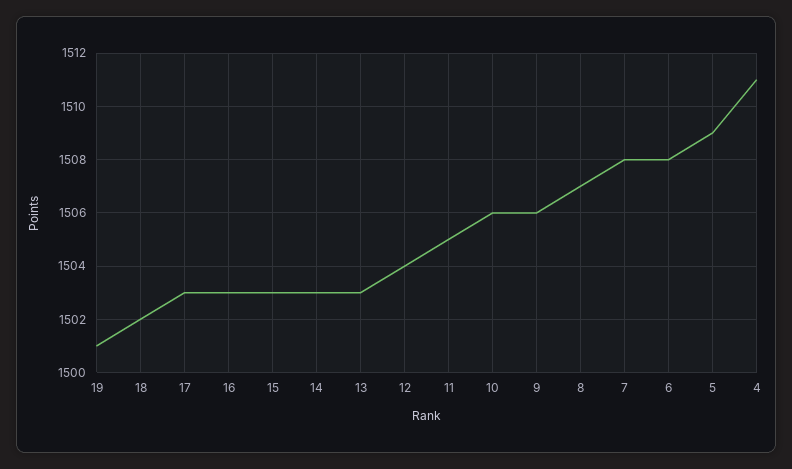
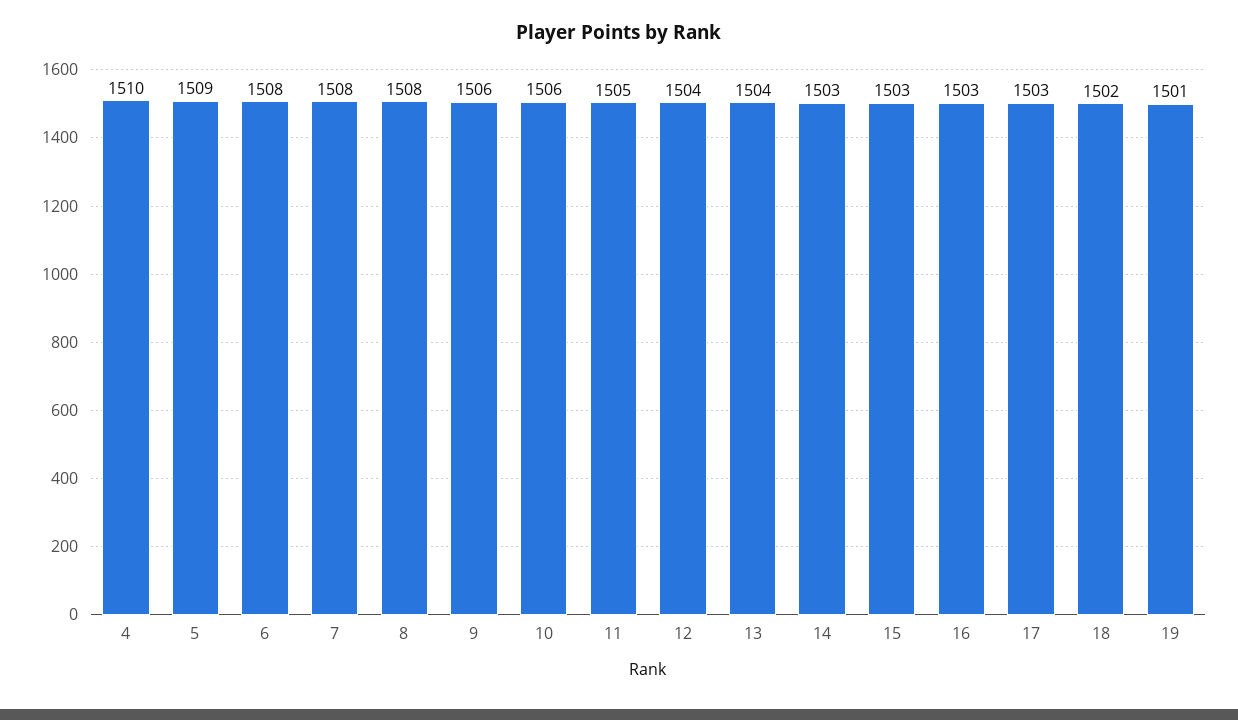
  {
    "19": 1501,
    "18": 1502,
    "17": 1503,
    "16": 1503,
    "15": 1503,
    "14": 1503,
-   "13": 1503,
+   "13": 1504,
    "12": 1504,
    "11": 1505,
    "10": 1506,
    "9": 1506,
-   "8": 1507,
+   "8": 1508,
    "7": 1508,
    "6": 1508,
    "5": 1509,
-   "4": 1511
+   "4": 1510
  }

